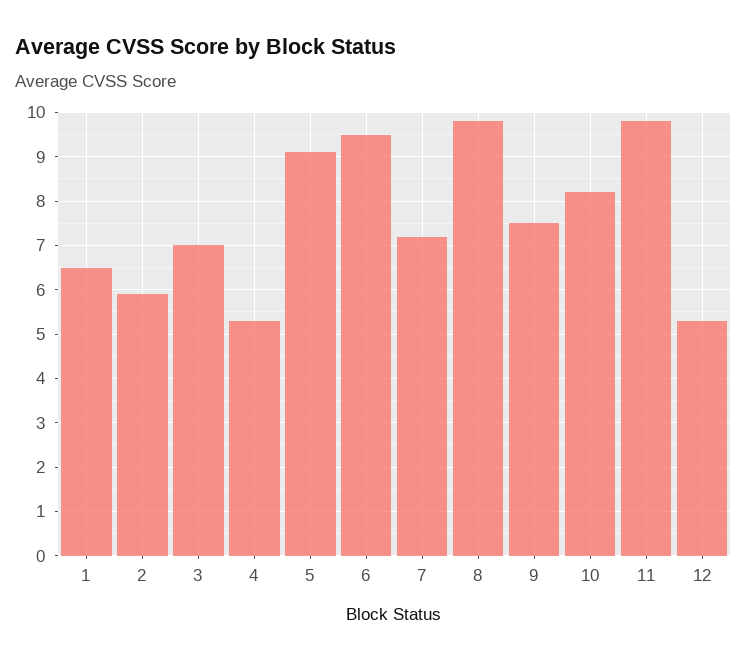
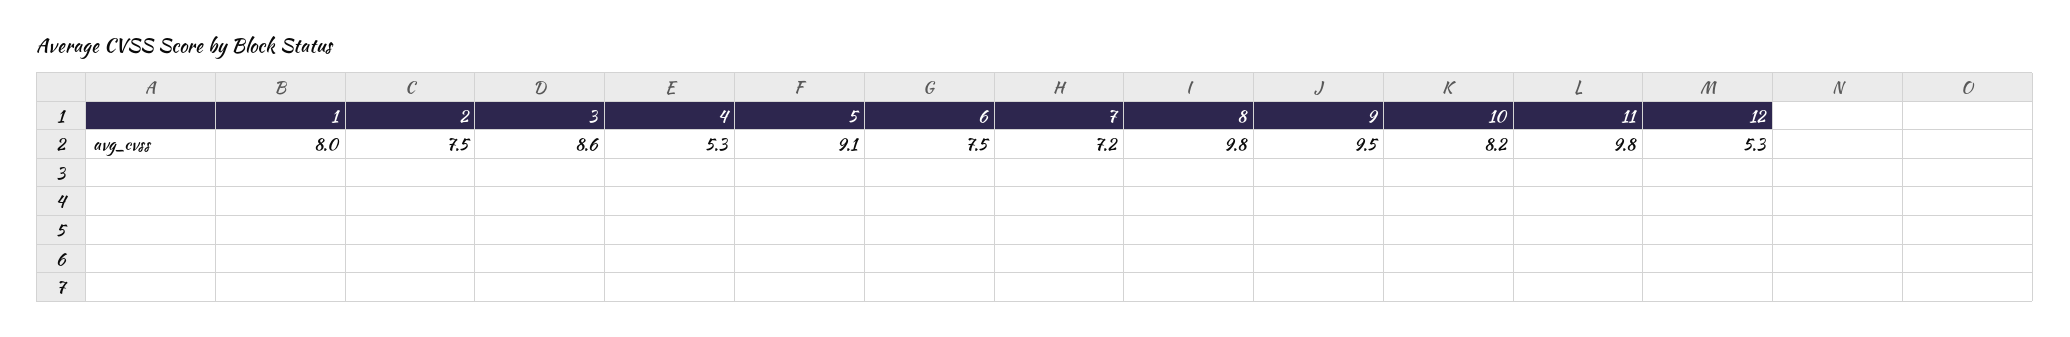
  {
-   "1": 6.5,
+   "1": 8,
-   "2": 6,
+   "2": 7.5,
-   "3": 7,
+   "3": 8.6,
    "4": 5.3,
    "5": 9.1,
-   "6": 9.5,
+   "6": 7.5,
    "7": 7.2,
    "8": 9.8,
-   "9": 7.5,
+   "9": 9.5,
    "10": 8.2,
    "11": 9.8,
    "12": 5.3
  }

